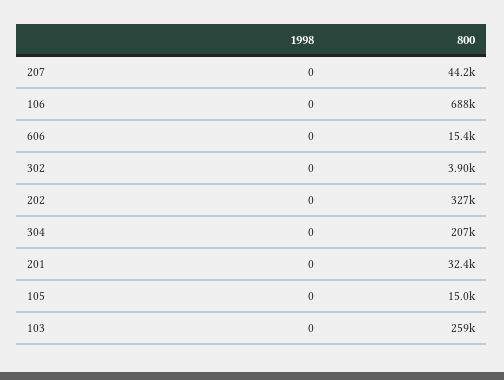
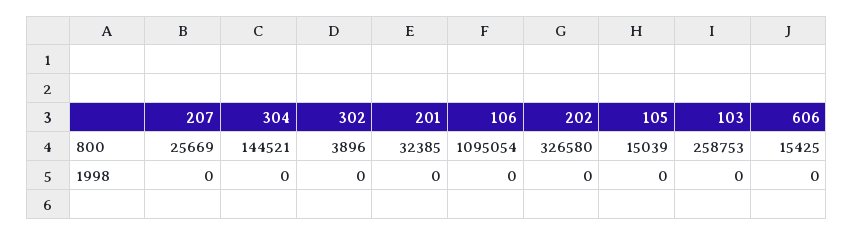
  {
    "1998": {
      "207": 0,
      "106": 0,
      "606": 0,
      "302": 0,
      "202": 0,
      "304": 0,
      "201": 0,
      "105": 0,
      "103": 0
    },
    "800": {
-     "207": 44200,
+     "207": 25669,
-     "106": 688000,
+     "106": 1095054,
      "606": 15425,
      "302": 3896,
      "202": 326580,
-     "304": 207000,
+     "304": 144521,
      "201": 32385,
      "105": 15039,
      "103": 258753
    }
  }

